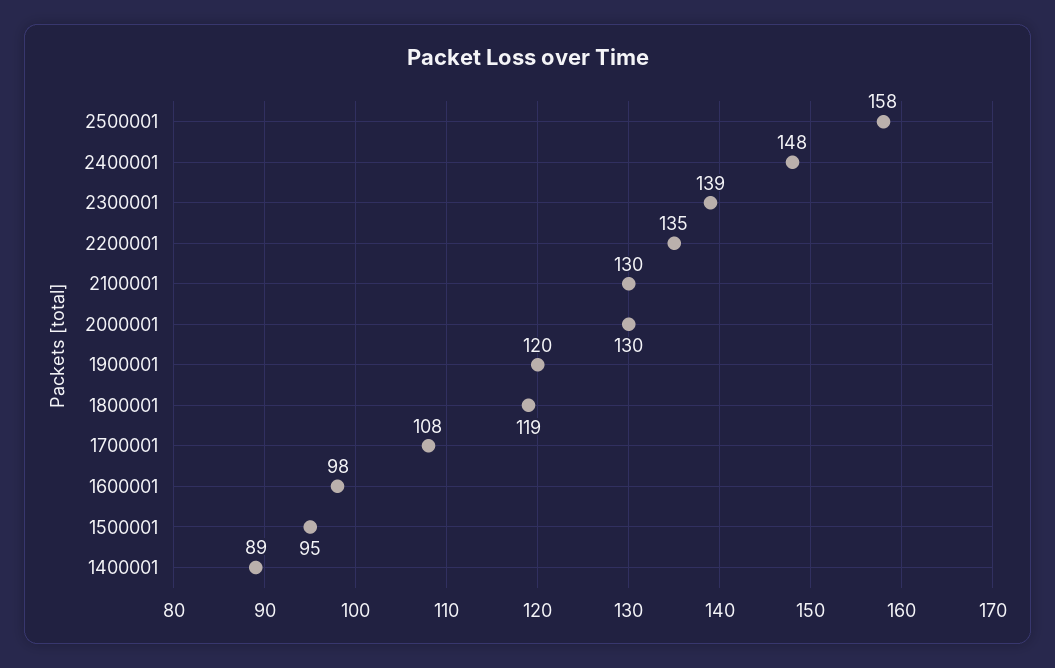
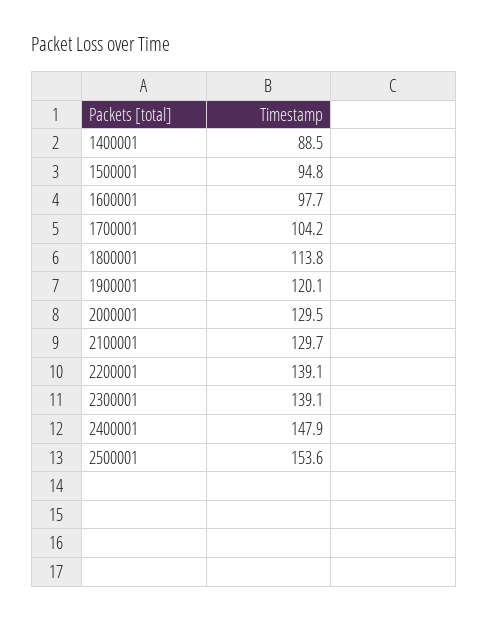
  {
-   "2500001": 158,
+   "2500001": 153.6,
    "2400001": 147.9,
    "2300001": 139.1,
-   "2200001": 135,
+   "2200001": 139.1,
    "2100001": 129.7,
    "2000001": 129.5,
    "1900001": 120.1,
-   "1800001": 119,
+   "1800001": 113.8,
-   "1700001": 108,
+   "1700001": 104.2,
    "1600001": 97.7,
    "1500001": 94.8,
    "1400001": 88.5
  }

